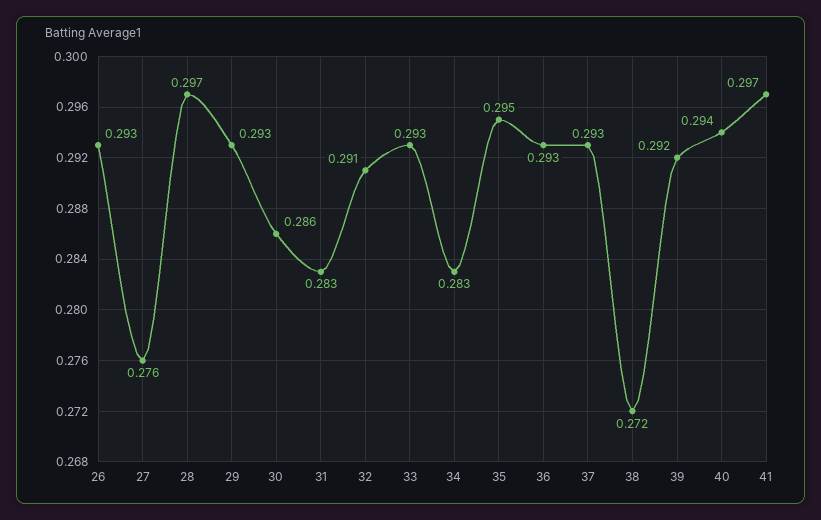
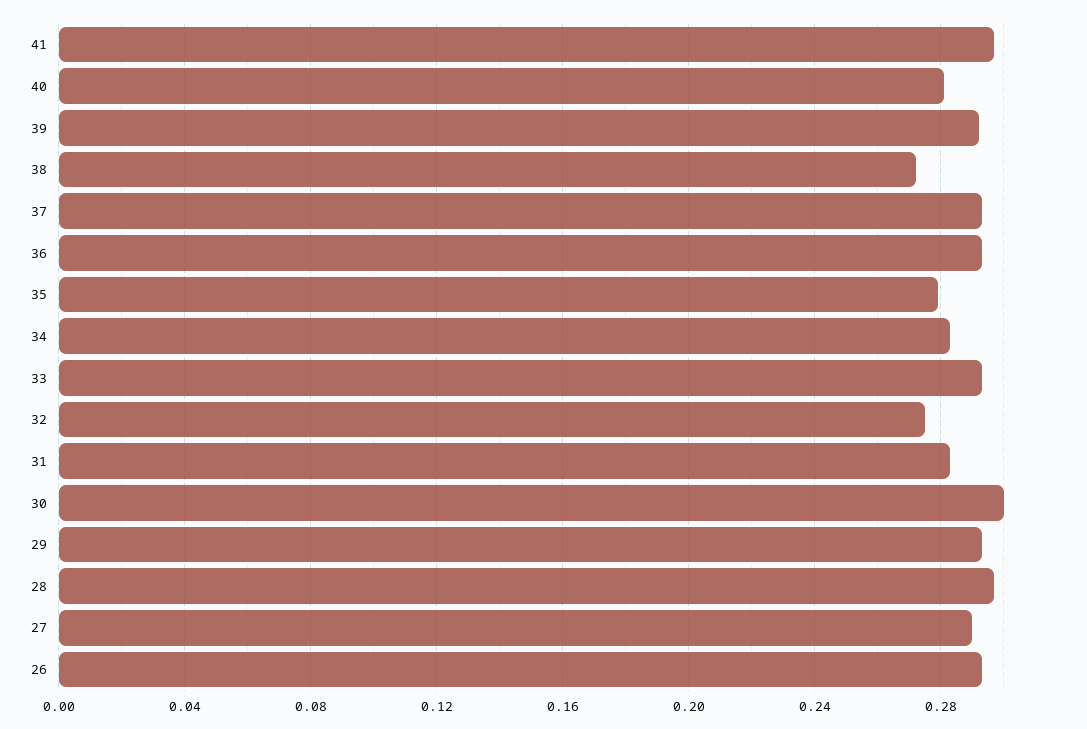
  {
    "26": 0.293,
-   "27": 0.276,
+   "27": 0.29,
    "28": 0.297,
    "29": 0.293,
-   "30": 0.286,
+   "30": 0.3,
    "31": 0.283,
-   "32": 0.291,
+   "32": 0.275,
    "33": 0.293,
    "34": 0.283,
-   "35": 0.295,
+   "35": 0.28,
    "36": 0.293,
    "37": 0.293,
    "38": 0.272,
    "39": 0.292,
-   "40": 0.294,
+   "40": 0.28,
    "41": 0.297
  }

